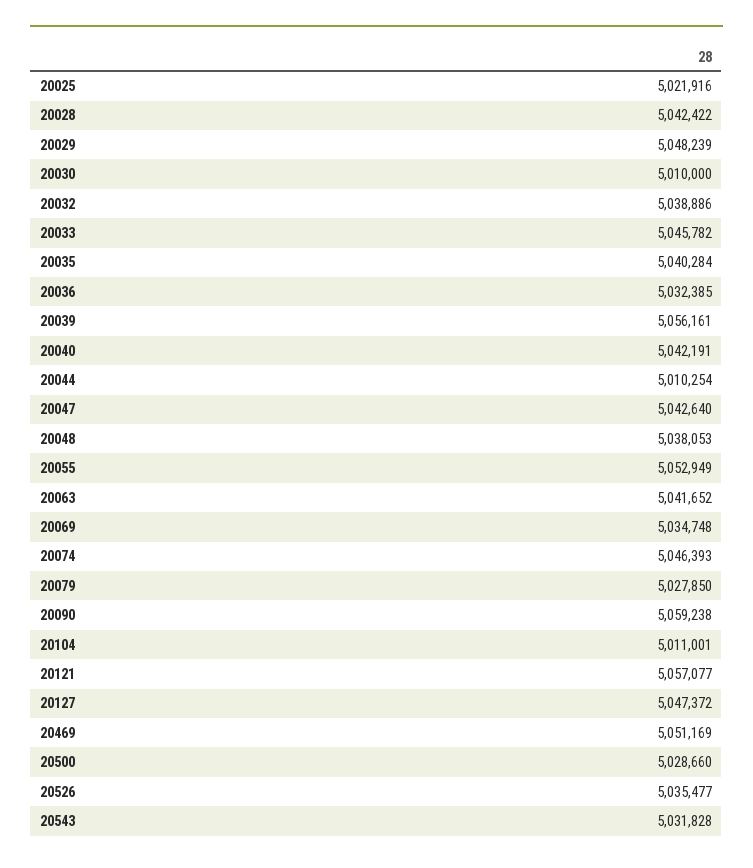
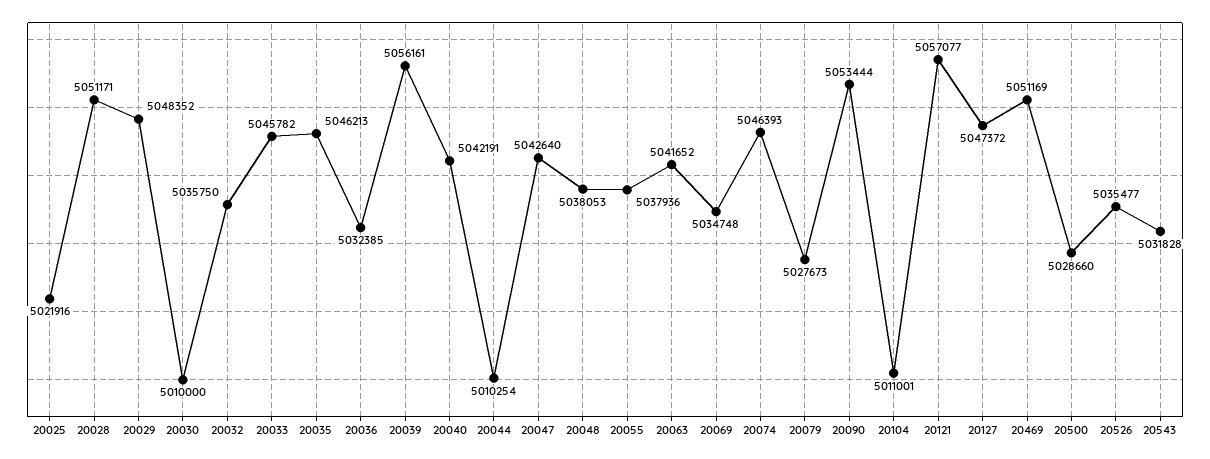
  {
    "20025": 5021916,
-   "20028": 5042422,
+   "20028": 5051171,
-   "20029": 5048239,
+   "20029": 5048352,
    "20030": 5010000,
-   "20032": 5038886,
+   "20032": 5035750,
    "20033": 5045782,
-   "20035": 5040284,
+   "20035": 5046213,
    "20036": 5032385,
    "20039": 5056161,
    "20040": 5042191,
    "20044": 5010254,
    "20047": 5042640,
    "20048": 5038053,
-   "20055": 5052949,
+   "20055": 5037936,
    "20063": 5041652,
    "20069": 5034748,
    "20074": 5046393,
-   "20079": 5027850,
+   "20079": 5027673,
-   "20090": 5059238,
+   "20090": 5053444,
    "20104": 5011001,
    "20121": 5057077,
    "20127": 5047372,
    "20469": 5051169,
    "20500": 5028660,
    "20526": 5035477,
    "20543": 5031828
  }

